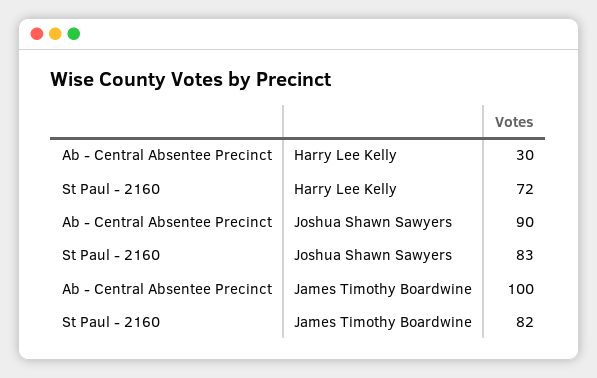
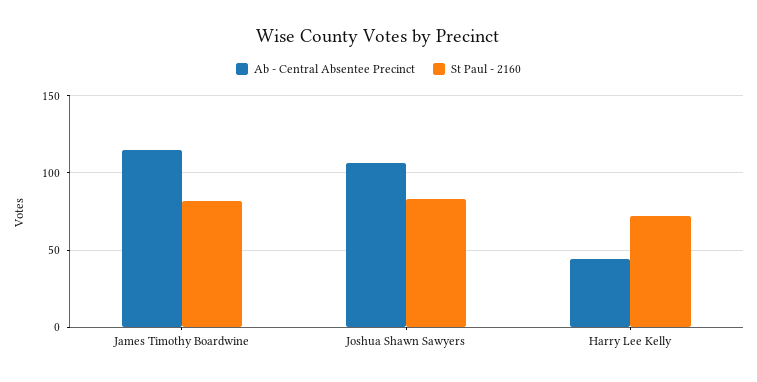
  {
    "Ab - Central Absentee Precinct": {
-     "Harry Lee Kelly": 30,
+     "Harry Lee Kelly": 45,
-     "Joshua Shawn Sawyers": 90,
+     "Joshua Shawn Sawyers": 105,
-     "James Timothy Boardwine": 100
+     "James Timothy Boardwine": 115
    },
    "St Paul - 2160": {
      "Harry Lee Kelly": 72,
      "Joshua Shawn Sawyers": 83,
      "James Timothy Boardwine": 82
    }
  }

